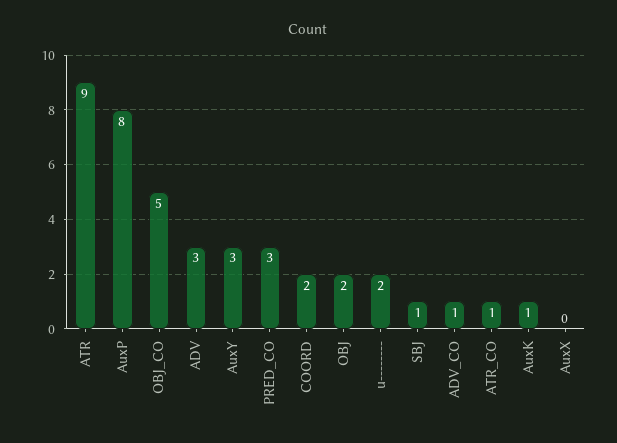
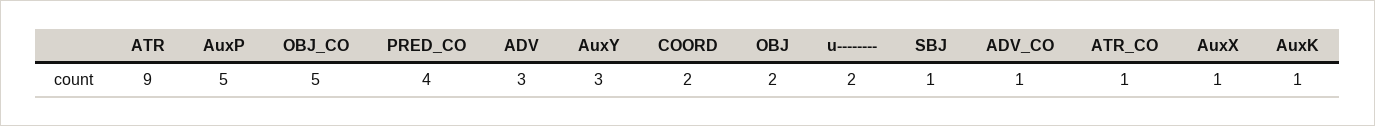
  {
    "ATR": 9,
-   "AuxP": 8,
+   "AuxP": 5,
    "OBJ_CO": 5,
    "ADV": 3,
    "AuxY": 3,
-   "PRED_CO": 3,
+   "PRED_CO": 4,
    "COORD": 2,
    "OBJ": 2,
    "u--------": 2,
    "SBJ": 1,
    "ADV_CO": 1,
    "ATR_CO": 1,
    "AuxK": 1,
-   "AuxX": 0
+   "AuxX": 1
  }

